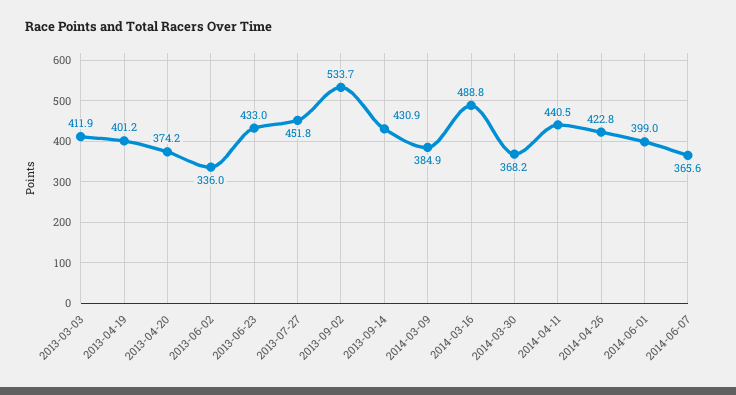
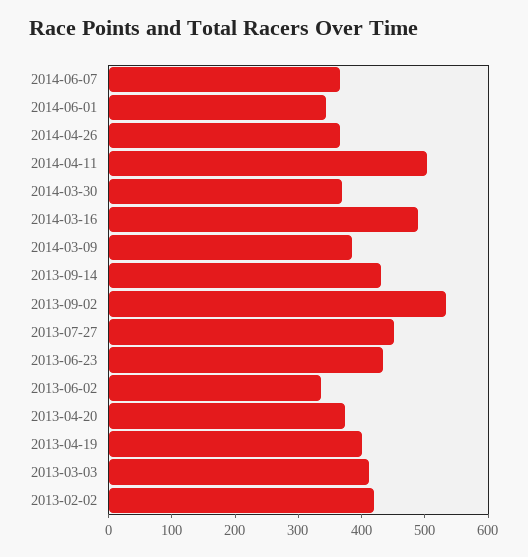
  {
    "2013-03-03": 411.9,
    "2013-04-19": 401.2,
    "2013-04-20": 374.2,
    "2013-06-02": 336,
    "2013-06-23": 433,
    "2013-07-27": 451.8,
    "2013-09-02": 533.7,
    "2013-09-14": 430.9,
    "2014-03-09": 384.9,
    "2014-03-16": 488.8,
    "2014-03-30": 368.2,
-   "2014-04-11": 440.5,
+   "2014-04-11": 500,
-   "2014-04-26": 422.8,
+   "2014-04-26": 360,
-   "2014-06-01": 399,
+   "2014-06-01": 340,
-   "2014-06-07": 365.6
+   "2014-06-07": 365.6,
+   "2013-02-02": 420
  }

